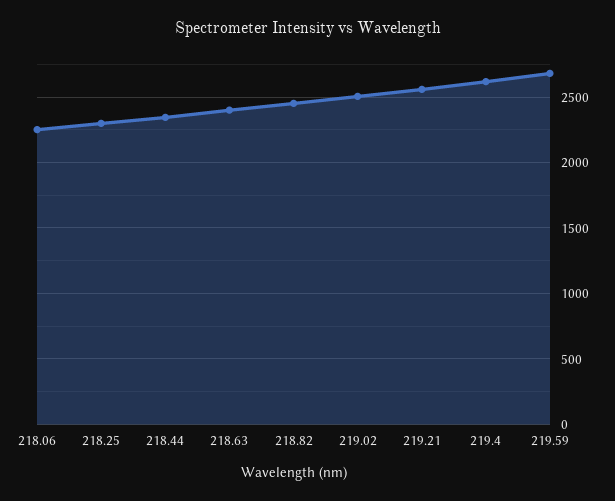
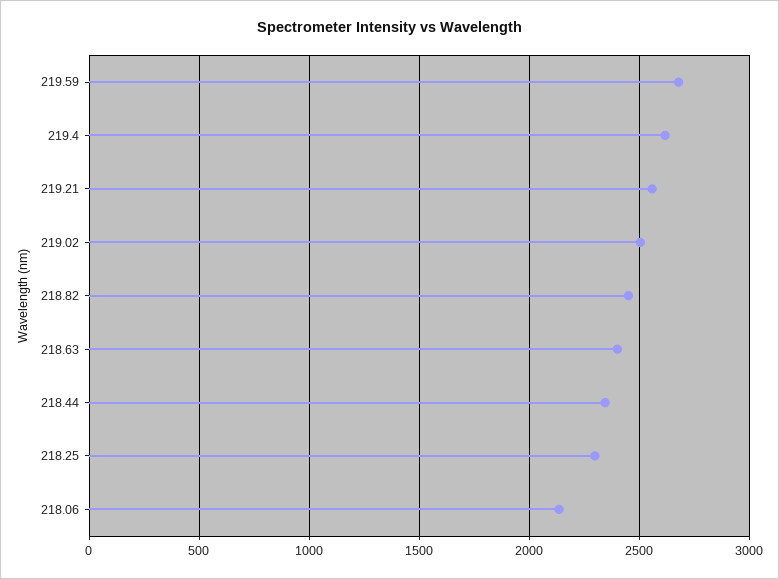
  {
-   "218.06": 2250,
+   "218.06": 2150,
    "218.25": 2300,
    "218.44": 2350,
    "218.63": 2400,
    "218.82": 2450,
    "219.02": 2500,
    "219.21": 2550,
    "219.4": 2600,
    "219.59": 2700
  }

